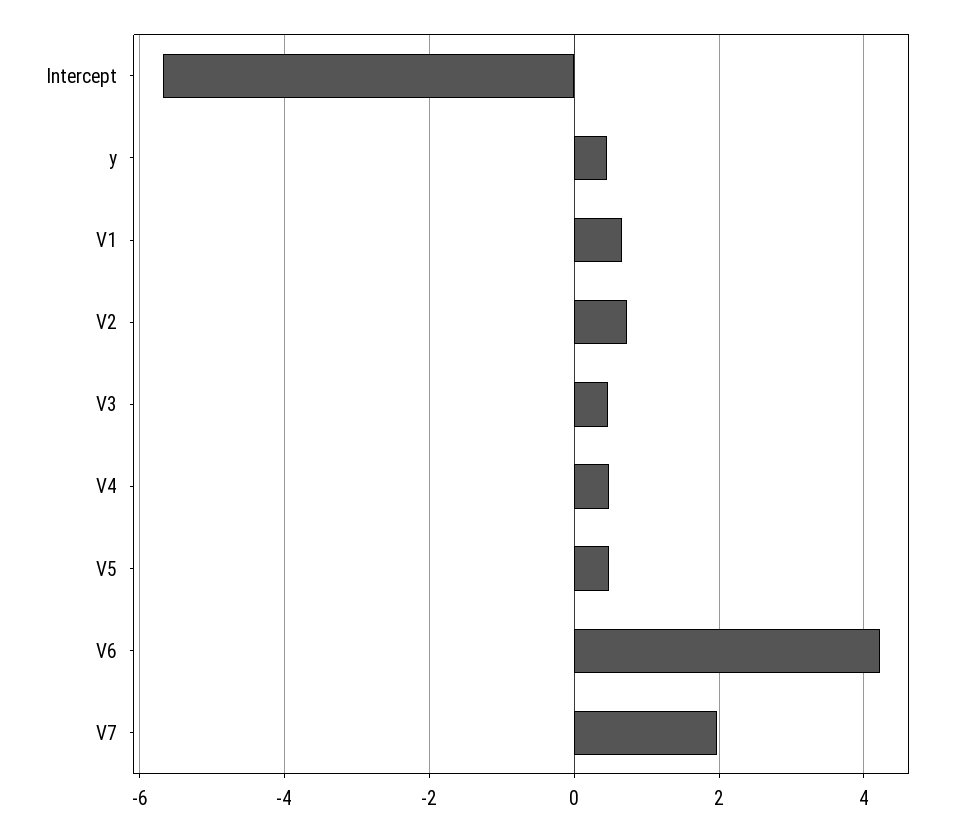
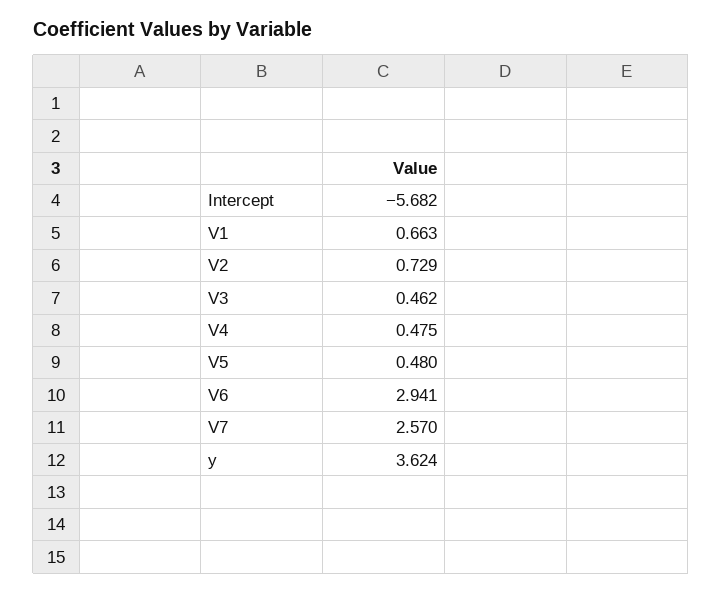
  {
    "Intercept": -5.682,
-   "y": 0.4,
+   "y": 3.624,
    "V1": 0.663,
    "V2": 0.729,
    "V3": 0.462,
    "V4": 0.475,
    "V5": 0.48,
-   "V6": 4.2,
+   "V6": 2.941,
-   "V7": 2
+   "V7": 2.57
  }

